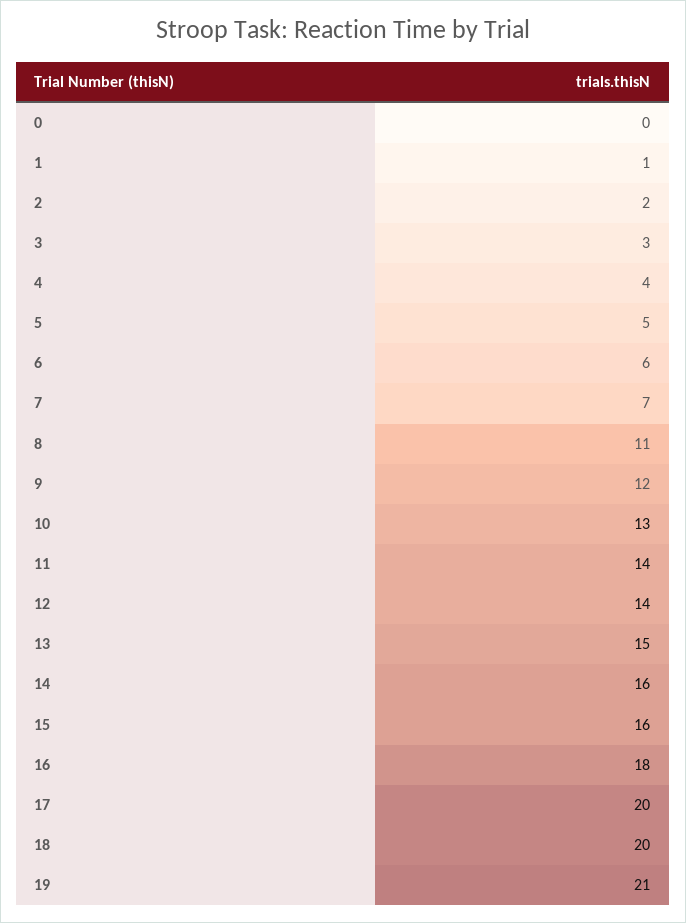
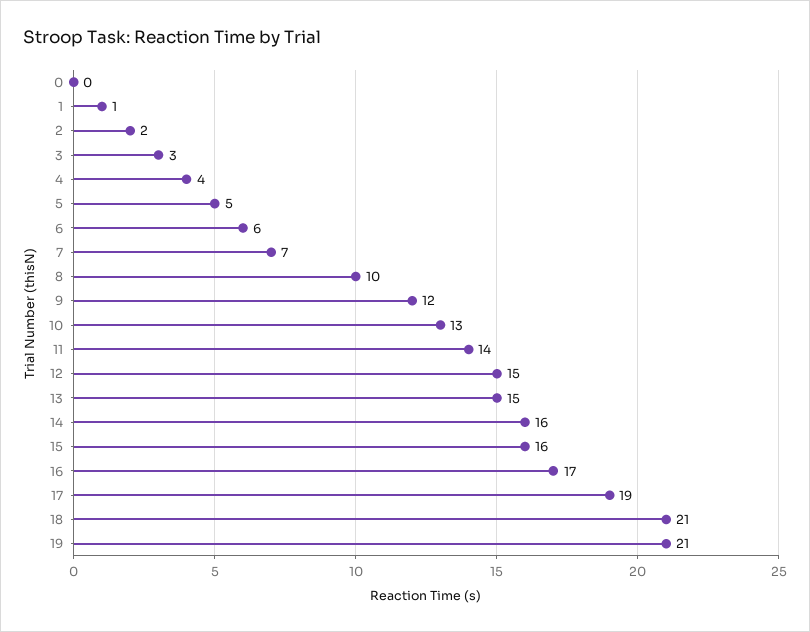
  {
    "0": 0,
    "1": 1,
    "2": 2,
    "3": 3,
    "4": 4,
    "5": 5,
    "6": 6,
    "7": 7,
-   "8": 11,
+   "8": 10,
    "9": 12,
    "10": 13,
    "11": 14,
-   "12": 14,
+   "12": 15,
    "13": 15,
    "14": 16,
    "15": 16,
-   "16": 18,
+   "16": 17,
-   "17": 20,
+   "17": 19,
-   "18": 20,
+   "18": 21,
    "19": 21
  }

